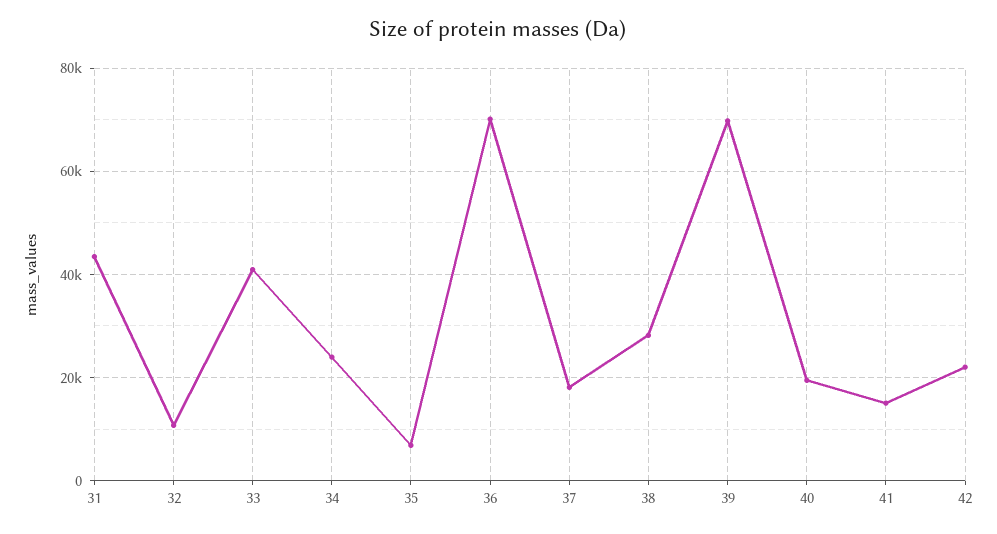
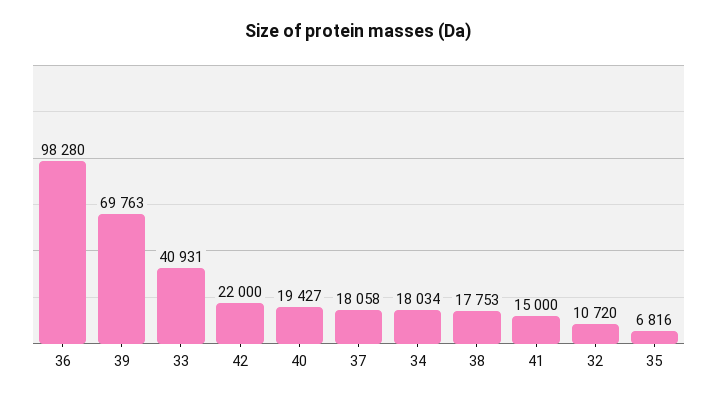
  {
-   "31": 44000,
    "32": 10720,
    "33": 40931,
-   "34": 24000,
+   "34": 18034,
    "35": 6816,
-   "36": 70000,
+   "36": 98280,
    "37": 18058,
-   "38": 28000,
+   "38": 17753,
    "39": 69763,
    "40": 19427,
    "41": 15000,
    "42": 22000
  }

